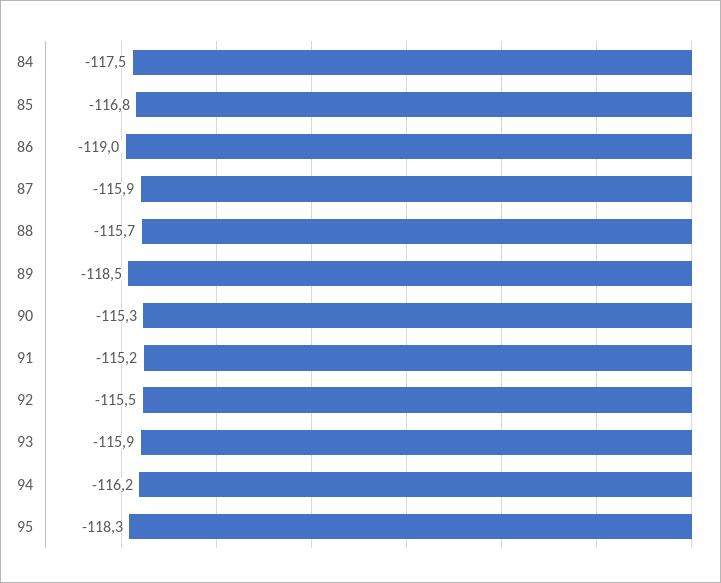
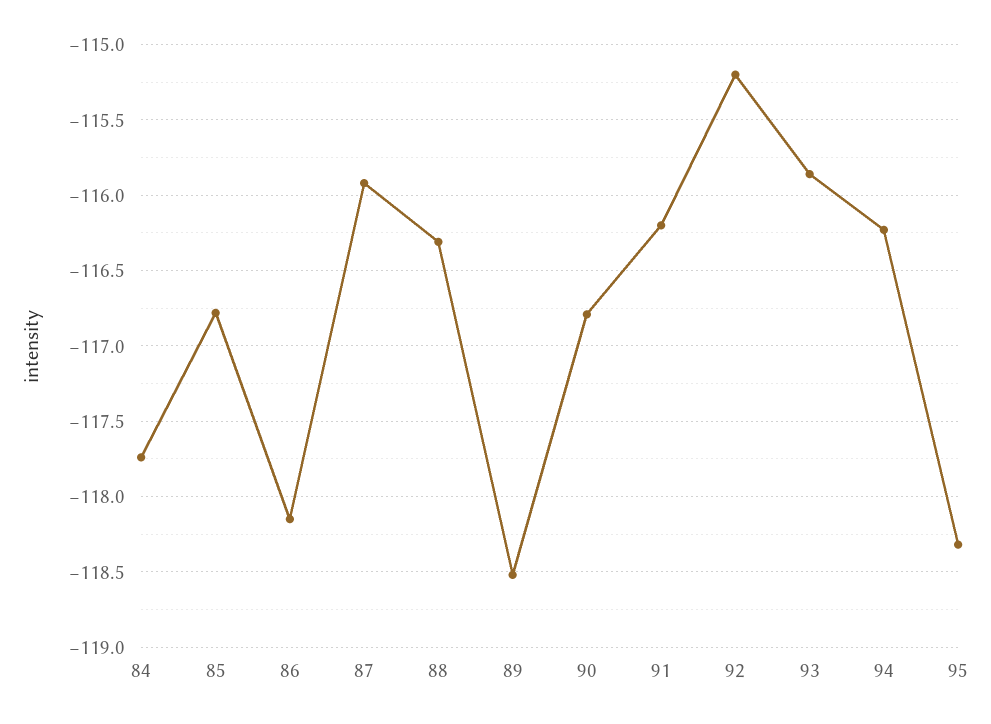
  {
-   "84": -117.5,
+   "84": -117.75,
    "85": -116.8,
-   "86": -119,
+   "86": -118.15,
    "87": -115.9,
-   "88": -115.7,
+   "88": -116.3,
    "89": -118.5,
-   "90": -115.3,
+   "90": -116.8,
-   "91": -115.2,
+   "91": -116.2,
-   "92": -115.5,
+   "92": -115.2,
    "93": -115.9,
    "94": -116.2,
    "95": -118.3
  }

